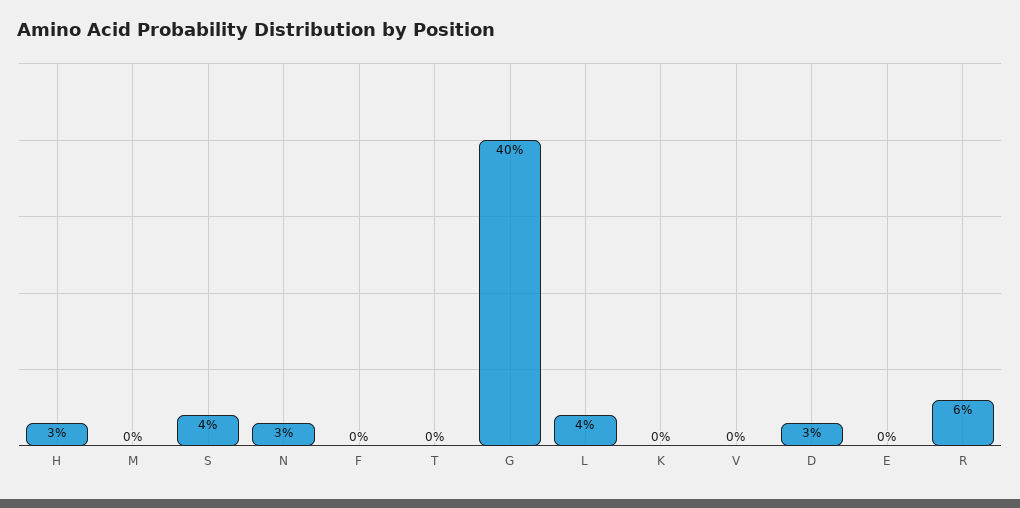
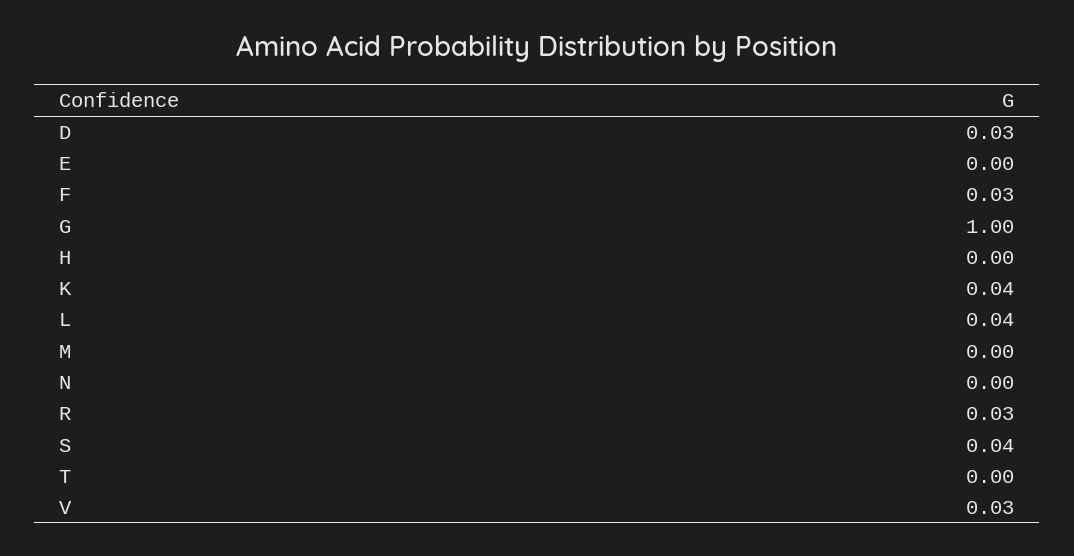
  {
-   "H": 0.03,
+   "H": 0,
    "M": 0,
    "S": 0.04,
-   "N": 0.03,
+   "N": 0,
-   "F": 0,
+   "F": 0.03,
    "T": 0,
-   "G": 0.4,
+   "G": 1,
    "L": 0.04,
-   "K": 0,
+   "K": 0.04,
-   "V": 0,
+   "V": 0.03,
    "D": 0.03,
    "E": 0,
-   "R": 0.06
+   "R": 0.03
  }

